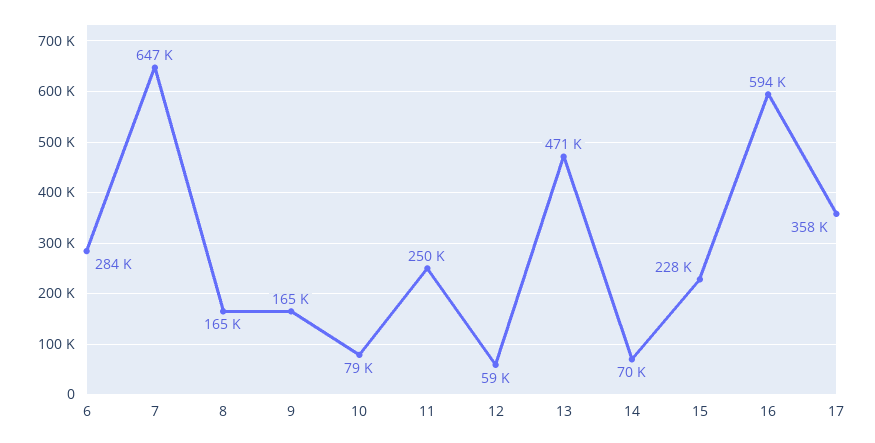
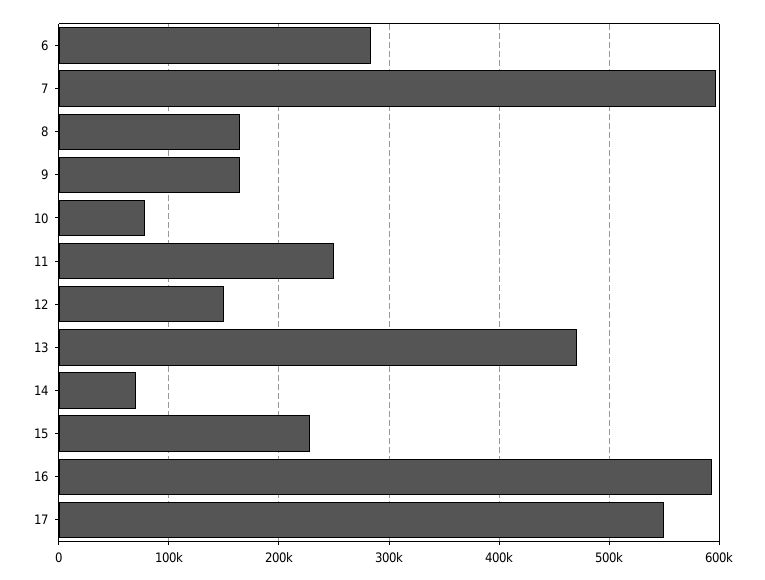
  {
    "6": 284000,
-   "7": 647000,
+   "7": 600000,
    "8": 165000,
    "9": 165000,
    "10": 79000,
    "11": 250000,
-   "12": 59000,
+   "12": 150000,
    "13": 471000,
    "14": 70000,
    "15": 228000,
    "16": 594000,
-   "17": 358000
+   "17": 550000
  }

